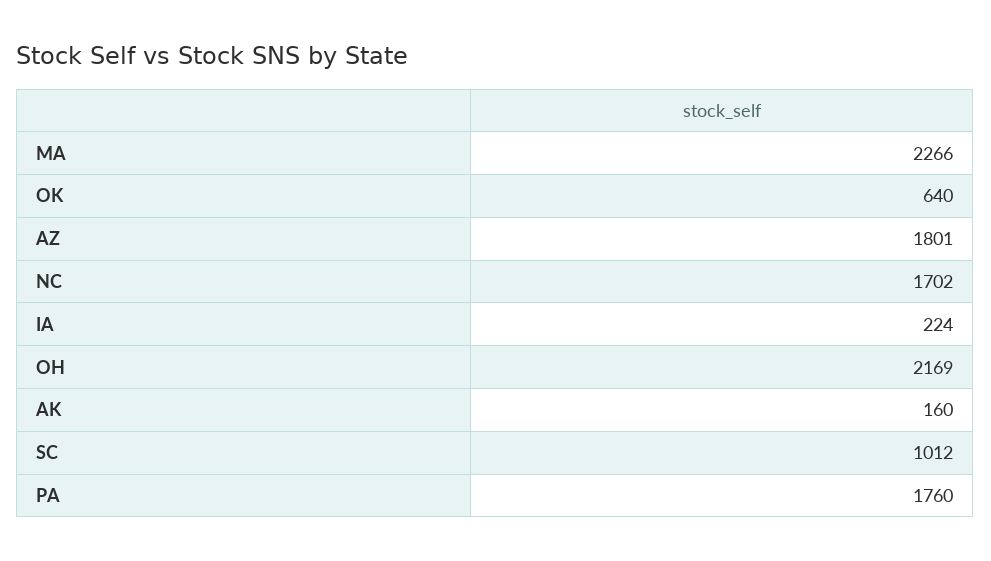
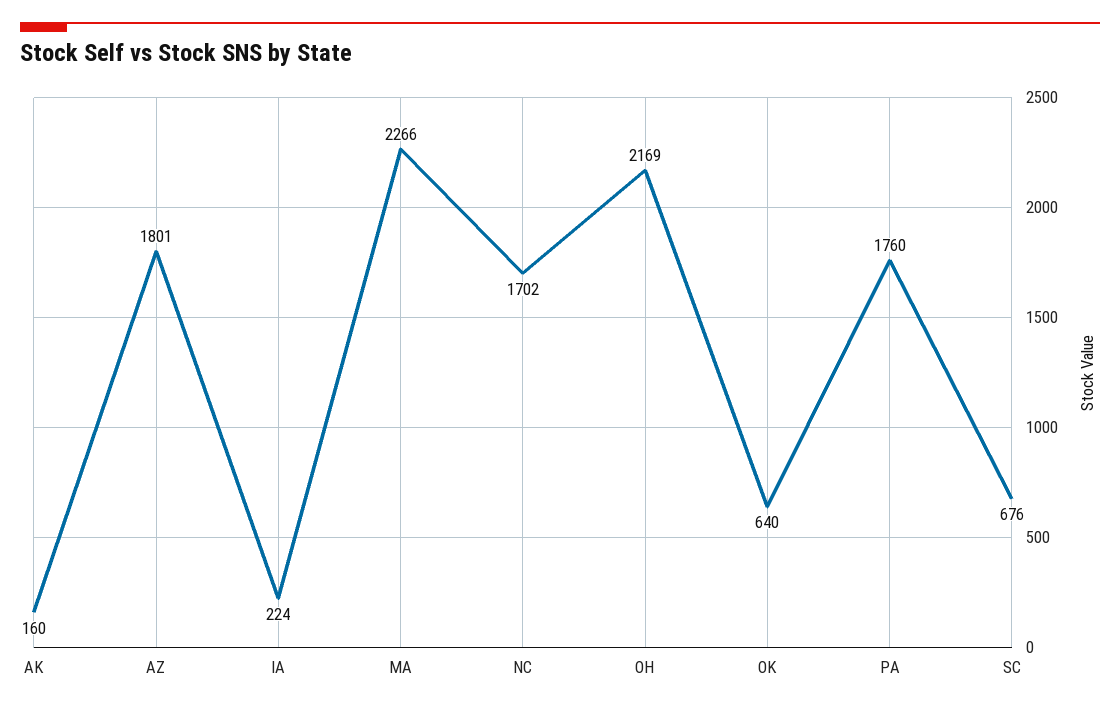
  {
    "MA": 2266,
    "OK": 640,
    "AZ": 1801,
    "NC": 1702,
    "IA": 224,
    "OH": 2169,
    "AK": 160,
-   "SC": 1012,
+   "SC": 676,
    "PA": 1760
  }

